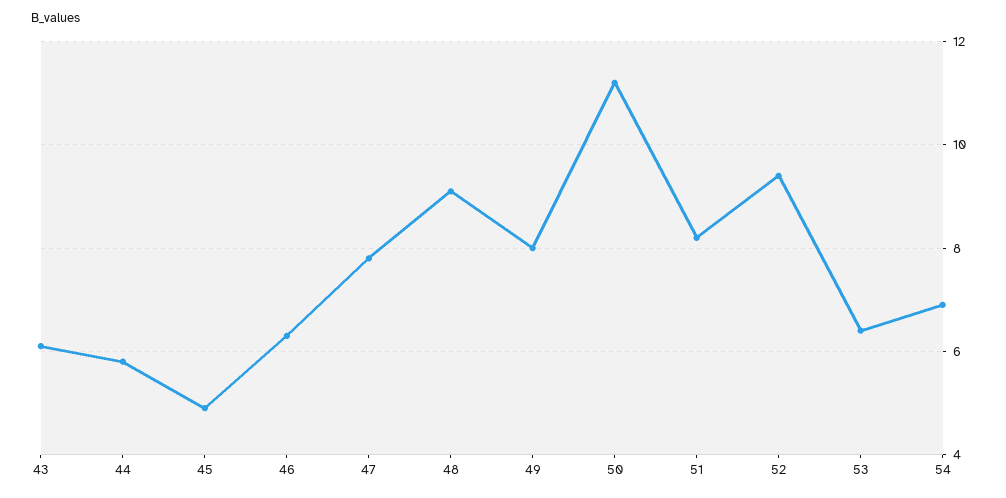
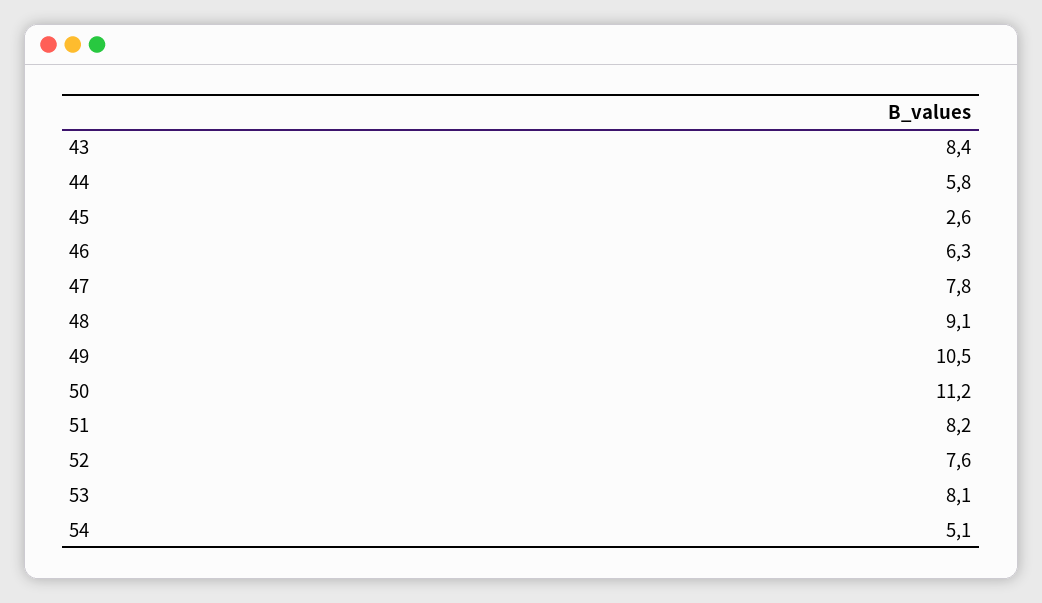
  {
-   "43": 6,
+   "43": 8.4,
    "44": 5.8,
-   "45": 5,
+   "45": 2.6,
    "46": 6.3,
    "47": 7.8,
    "48": 9.1,
-   "49": 8,
+   "49": 10.5,
    "50": 11.2,
    "51": 8.2,
-   "52": 9.5,
+   "52": 7.6,
-   "53": 6.5,
+   "53": 8.1,
-   "54": 7
+   "54": 5.1
  }

